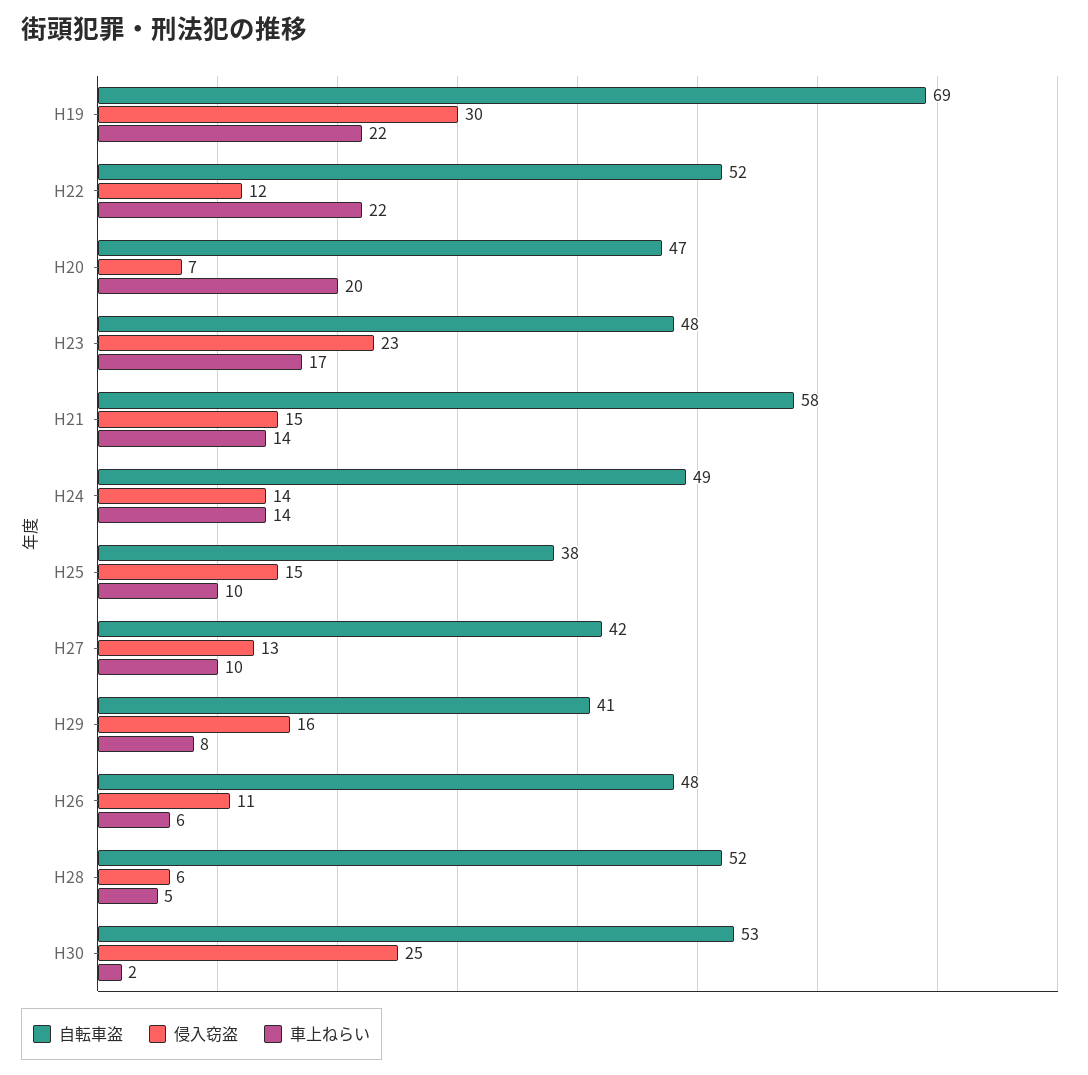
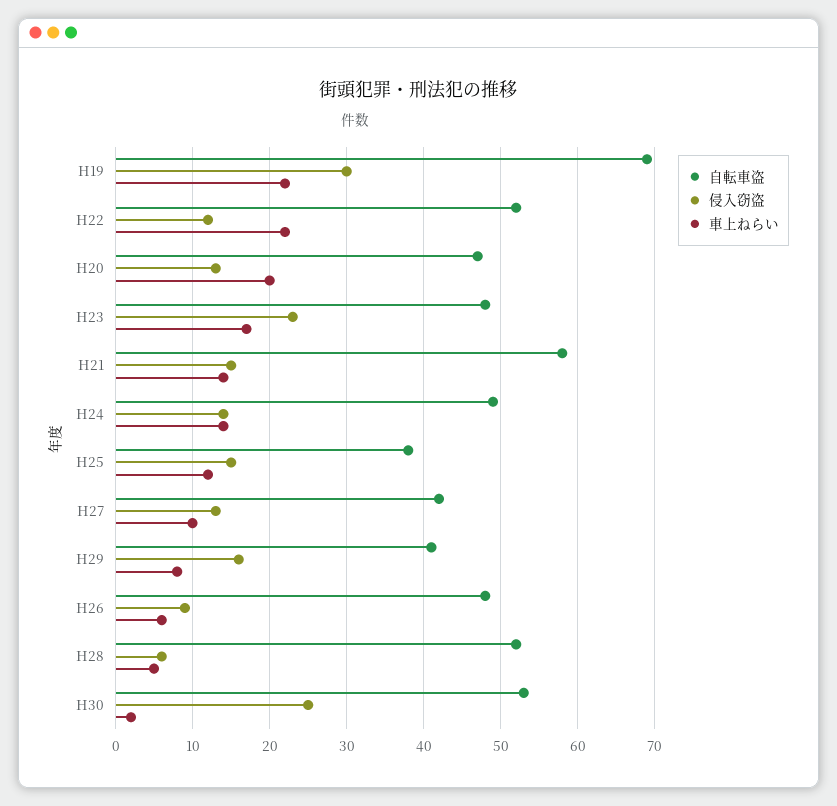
  {
    "自転車盗": {
      "H19": 69,
      "H22": 52,
      "H20": 47,
      "H23": 48,
      "H21": 58,
      "H24": 49,
      "H25": 38,
      "H27": 42,
      "H29": 41,
      "H26": 48,
      "H28": 52,
      "H30": 53
    },
    "侵入窃盗": {
      "H19": 30,
      "H22": 12,
-     "H20": 7,
+     "H20": 13,
      "H23": 23,
      "H21": 15,
      "H24": 14,
      "H25": 15,
      "H27": 13,
      "H29": 16,
-     "H26": 11,
+     "H26": 9,
      "H28": 6,
      "H30": 25
    },
    "車上ねらい": {
      "H19": 22,
      "H22": 22,
      "H20": 20,
      "H23": 17,
      "H21": 14,
      "H24": 14,
-     "H25": 10,
+     "H25": 12,
      "H27": 10,
      "H29": 8,
      "H26": 6,
      "H28": 5,
      "H30": 2
    }
  }

